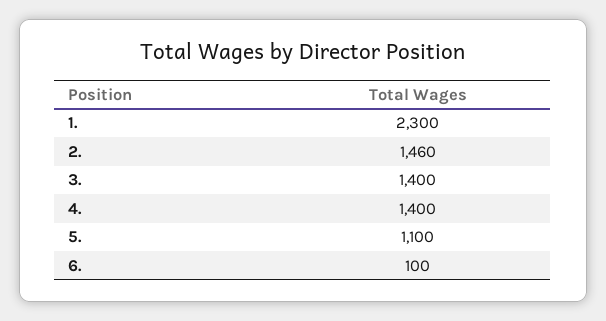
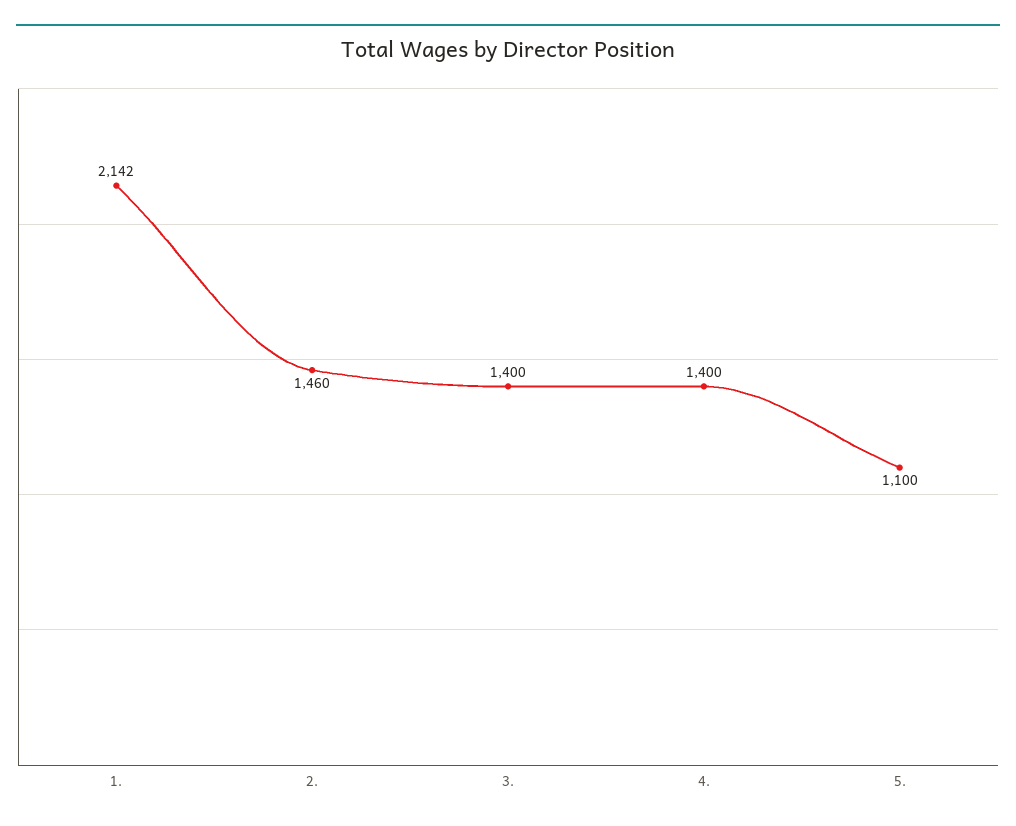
  {
-   "1.": 2300,
+   "1.": 2142,
    "2.": 1460,
    "3.": 1400,
    "4.": 1400,
-   "5.": 1100,
+   "5.": 1100
-   "6.": 100
  }

